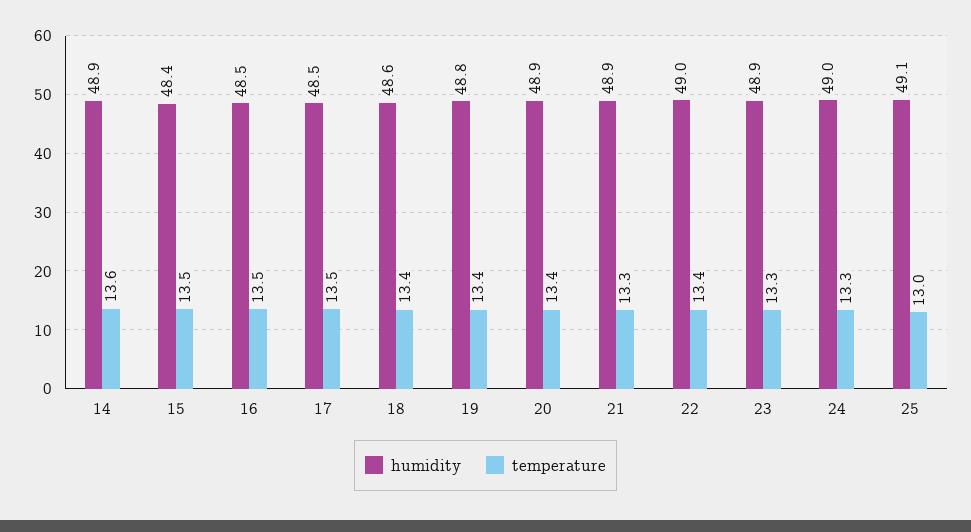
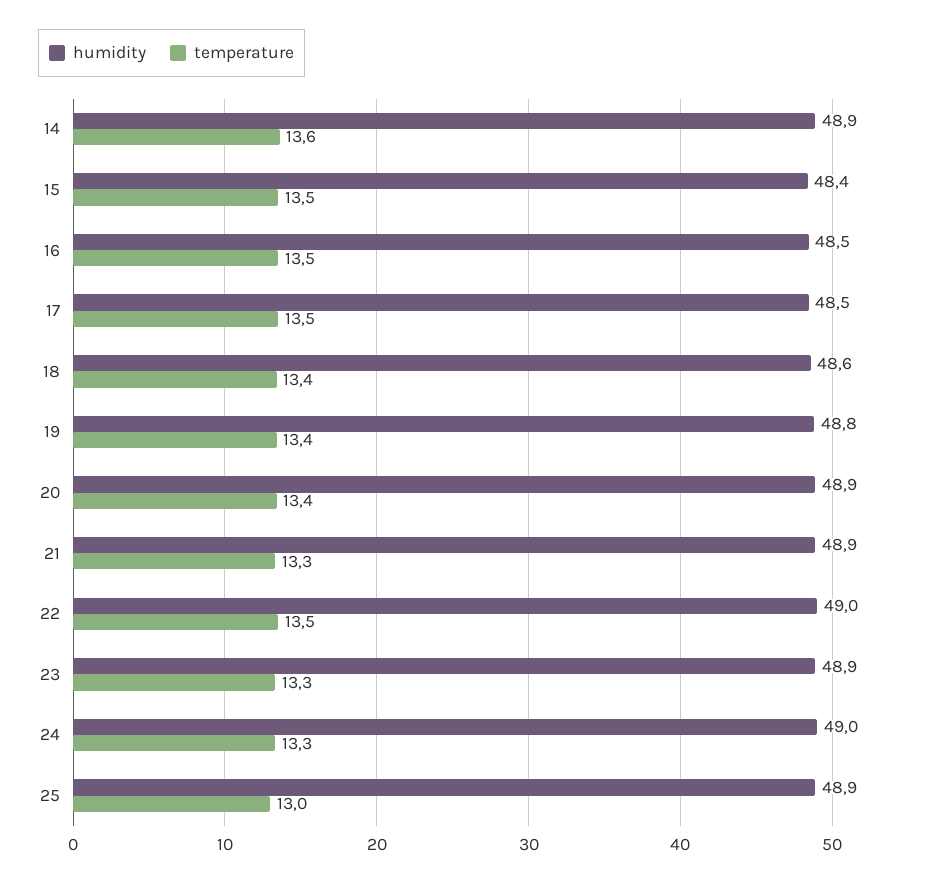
  {
    "humidity": {
      "14": 48.9,
      "15": 48.4,
      "16": 48.5,
      "17": 48.5,
      "18": 48.6,
      "19": 48.8,
      "20": 48.9,
      "21": 48.9,
      "22": 49,
      "23": 48.9,
      "24": 49,
-     "25": 49.1
+     "25": 48.9
    },
    "temperature": {
      "14": 13.6,
      "15": 13.5,
      "16": 13.5,
      "17": 13.5,
      "18": 13.4,
      "19": 13.4,
      "20": 13.4,
      "21": 13.3,
-     "22": 13.4,
+     "22": 13.5,
      "23": 13.3,
      "24": 13.3,
      "25": 13
    }
  }

